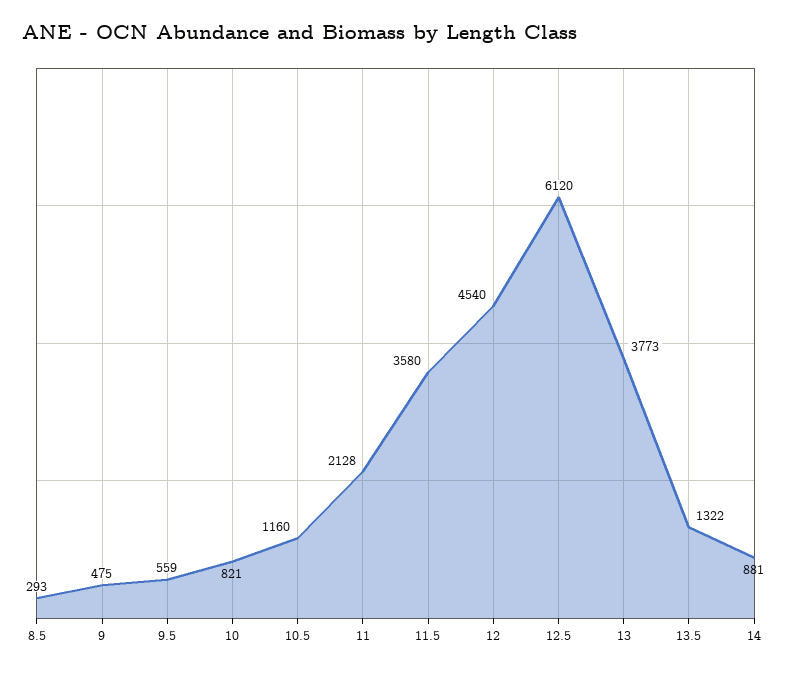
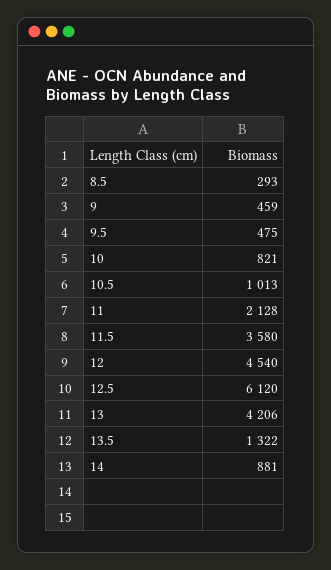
  {
    "8.5": 293,
-   "9": 475,
+   "9": 459,
-   "9.5": 559,
+   "9.5": 475,
    "10": 821,
-   "10.5": 1160,
+   "10.5": 1013,
    "11": 2128,
    "11.5": 3580,
    "12": 4540,
    "12.5": 6120,
-   "13": 3773,
+   "13": 4206,
    "13.5": 1322,
    "14": 881
  }

